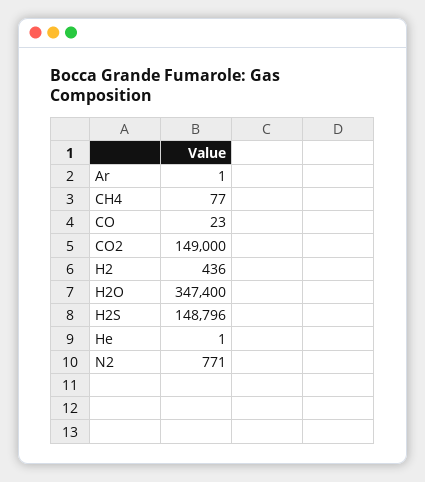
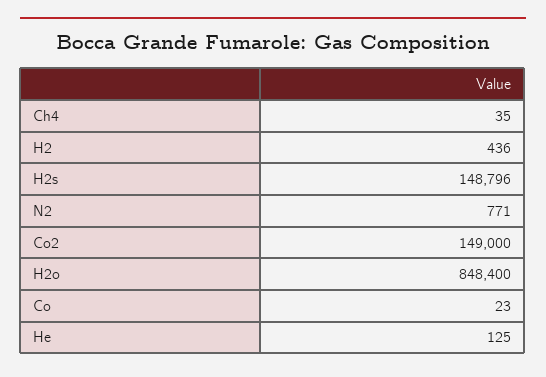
  {
-   "Ar": 1,
-   "CH4": 77,
+   "CH4": 35,
    "CO": 23,
    "CO2": 149000,
    "H2": 436,
-   "H2O": 347400,
+   "H2O": 848400,
    "H2S": 148796,
-   "He": 1,
+   "He": 125,
    "N2": 771
  }

